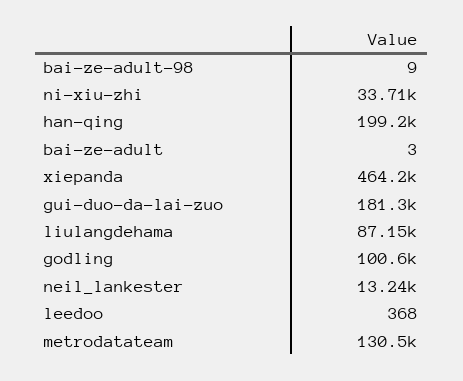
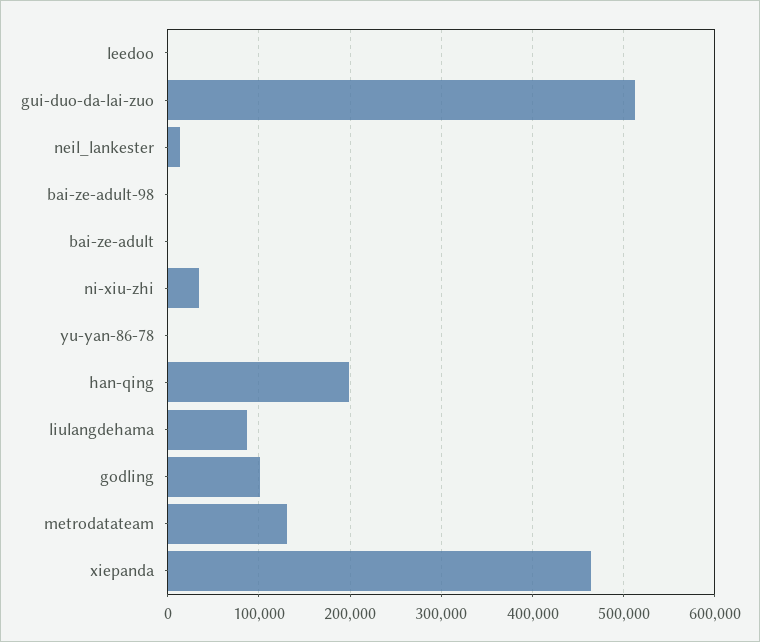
  {
    "bai-ze-adult-98": 9,
    "ni-xiu-zhi": 33710,
    "han-qing": 199200,
    "bai-ze-adult": 3,
    "xiepanda": 464200,
-   "gui-duo-da-lai-zuo": 181300,
+   "gui-duo-da-lai-zuo": 510000,
    "liulangdehama": 87150,
    "godling": 100600,
    "neil_lankester": 13240,
    "leedoo": 368,
-   "metrodatateam": 130500
+   "metrodatateam": 130500,
+   "yu-yan-86-78": 0
  }

